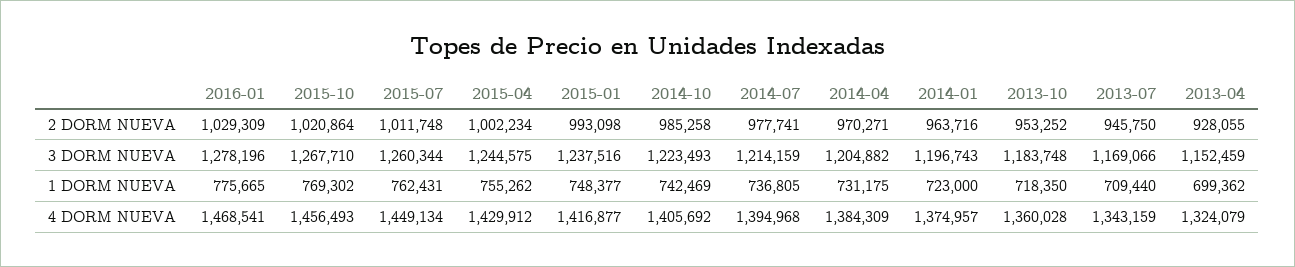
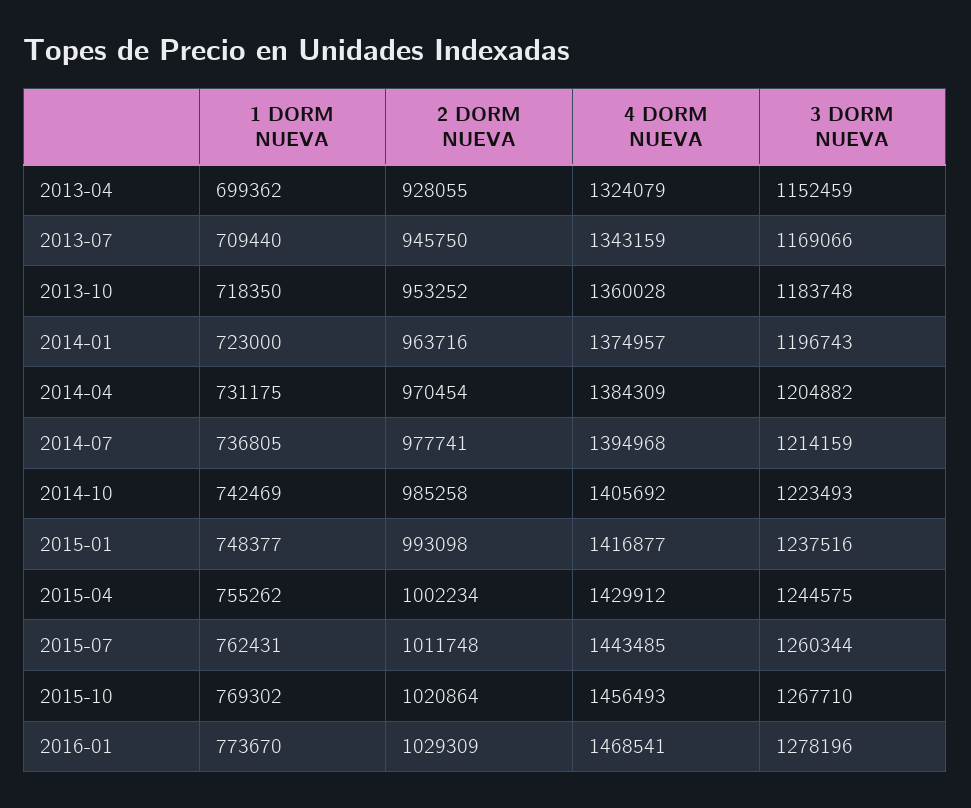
  {
    "2016-01": {
      "2 DORM NUEVA": 1029309,
      "3 DORM NUEVA": 1278196,
-     "1 DORM NUEVA": 775665,
+     "1 DORM NUEVA": 773670,
      "4 DORM NUEVA": 1468541
    },
    "2015-10": {
      "2 DORM NUEVA": 1020864,
      "3 DORM NUEVA": 1267710,
      "1 DORM NUEVA": 769302,
      "4 DORM NUEVA": 1456493
    },
    "2015-07": {
      "2 DORM NUEVA": 1011748,
      "3 DORM NUEVA": 1260344,
      "1 DORM NUEVA": 762431,
-     "4 DORM NUEVA": 1449134
+     "4 DORM NUEVA": 1443485
    },
    "2015-04": {
      "2 DORM NUEVA": 1002234,
      "3 DORM NUEVA": 1244575,
      "1 DORM NUEVA": 755262,
      "4 DORM NUEVA": 1429912
    },
    "2015-01": {
      "2 DORM NUEVA": 993098,
      "3 DORM NUEVA": 1237516,
      "1 DORM NUEVA": 748377,
      "4 DORM NUEVA": 1416877
    },
    "2014-10": {
      "2 DORM NUEVA": 985258,
      "3 DORM NUEVA": 1223493,
      "1 DORM NUEVA": 742469,
      "4 DORM NUEVA": 1405692
    },
    "2014-07": {
      "2 DORM NUEVA": 977741,
      "3 DORM NUEVA": 1214159,
      "1 DORM NUEVA": 736805,
      "4 DORM NUEVA": 1394968
    },
    "2014-04": {
-     "2 DORM NUEVA": 970271,
+     "2 DORM NUEVA": 970454,
      "3 DORM NUEVA": 1204882,
      "1 DORM NUEVA": 731175,
      "4 DORM NUEVA": 1384309
    },
    "2014-01": {
      "2 DORM NUEVA": 963716,
      "3 DORM NUEVA": 1196743,
      "1 DORM NUEVA": 723000,
      "4 DORM NUEVA": 1374957
    },
    "2013-10": {
      "2 DORM NUEVA": 953252,
      "3 DORM NUEVA": 1183748,
      "1 DORM NUEVA": 718350,
      "4 DORM NUEVA": 1360028
    },
    "2013-07": {
      "2 DORM NUEVA": 945750,
      "3 DORM NUEVA": 1169066,
      "1 DORM NUEVA": 709440,
      "4 DORM NUEVA": 1343159
    },
    "2013-04": {
      "2 DORM NUEVA": 928055,
      "3 DORM NUEVA": 1152459,
      "1 DORM NUEVA": 699362,
      "4 DORM NUEVA": 1324079
    }
  }

